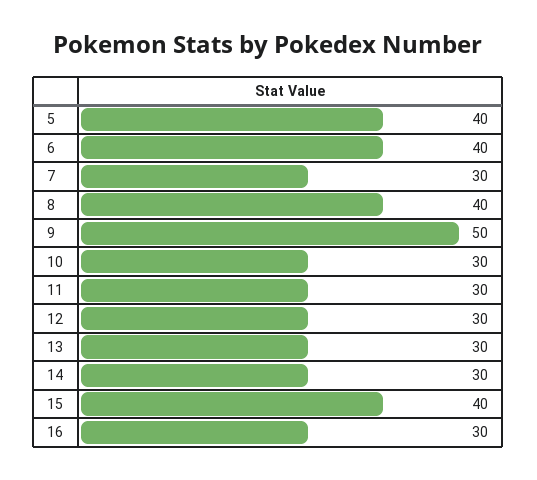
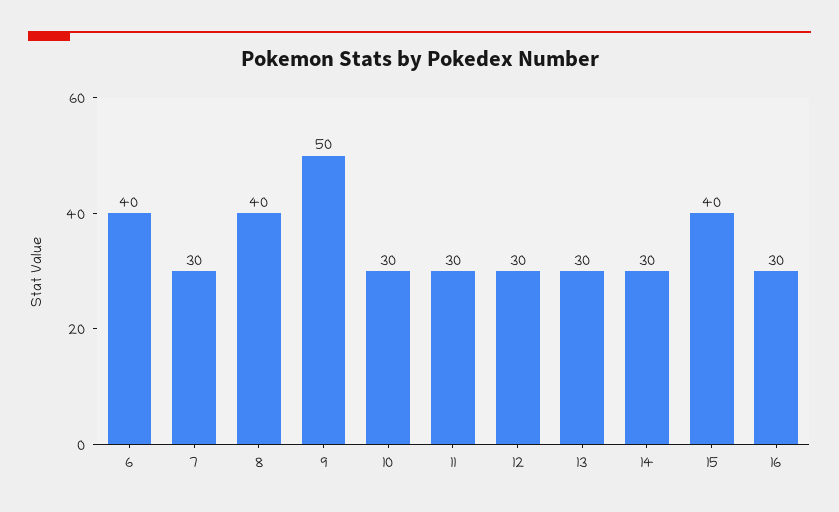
  {
-   "5": 40,
    "6": 40,
    "7": 30,
    "8": 40,
    "9": 50,
    "10": 30,
    "11": 30,
    "12": 30,
    "13": 30,
    "14": 30,
    "15": 40,
    "16": 30
  }

